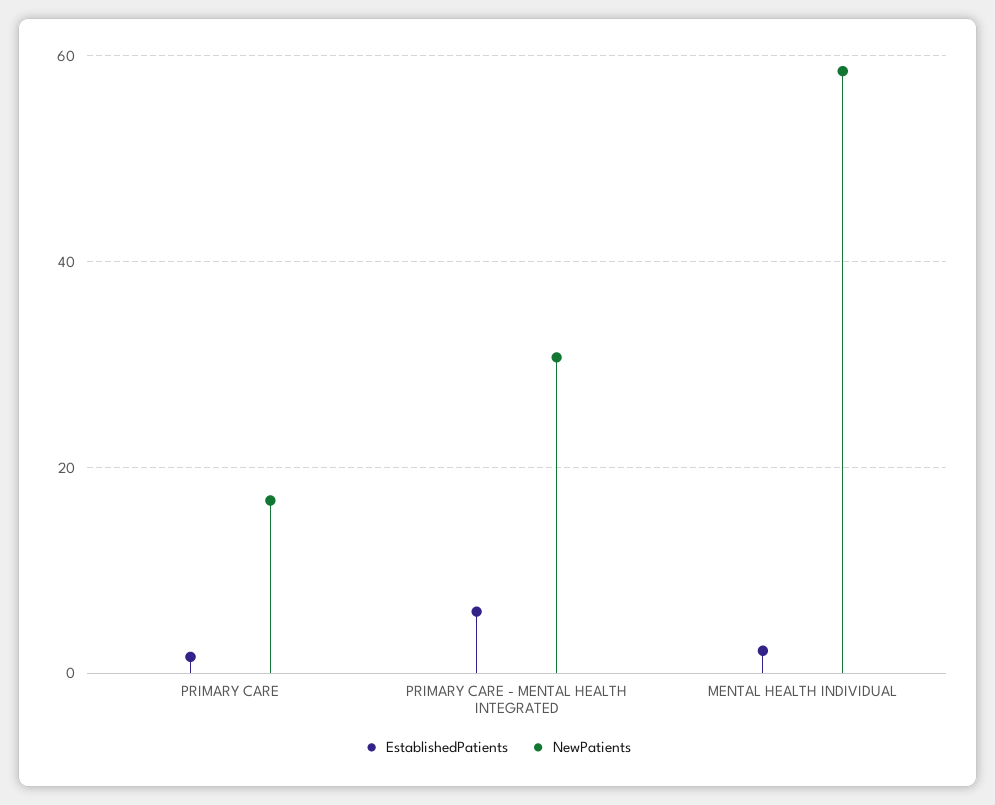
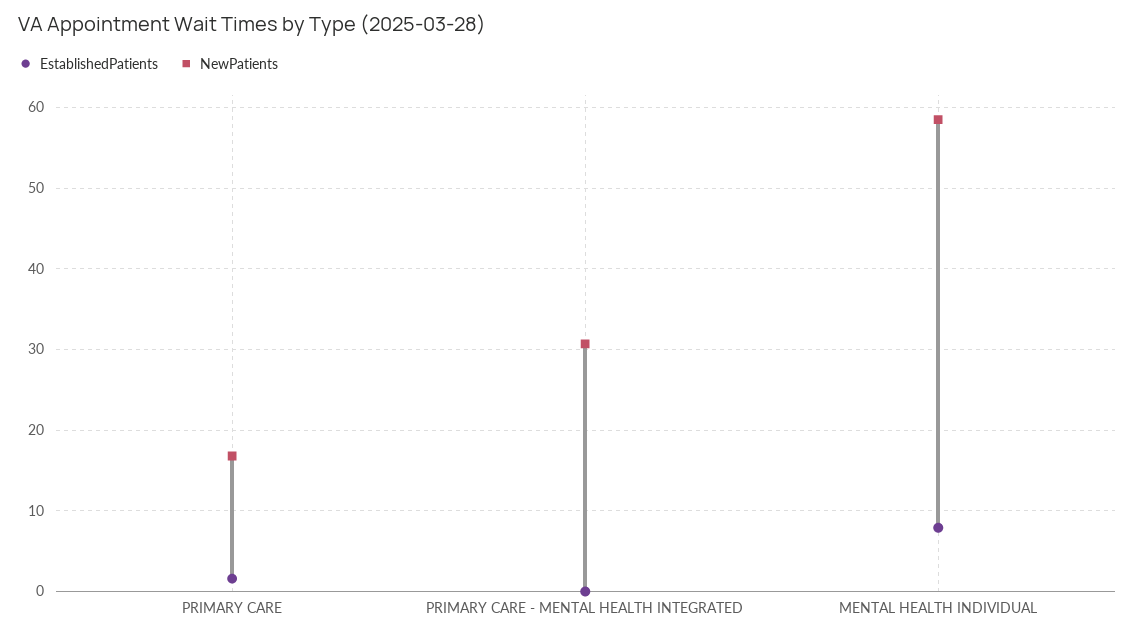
  {
    "EstablishedPatients": {
      "PRIMARY CARE": 2,
-     "PRIMARY CARE - MENTAL HEALTH INTEGRATED": 6,
+     "PRIMARY CARE - MENTAL HEALTH INTEGRATED": 0,
-     "MENTAL HEALTH INDIVIDUAL": 2
+     "MENTAL HEALTH INDIVIDUAL": 8
    },
    "NewPatients": {
      "PRIMARY CARE": 17,
      "PRIMARY CARE - MENTAL HEALTH INTEGRATED": 31,
      "MENTAL HEALTH INDIVIDUAL": 59
    }
  }

